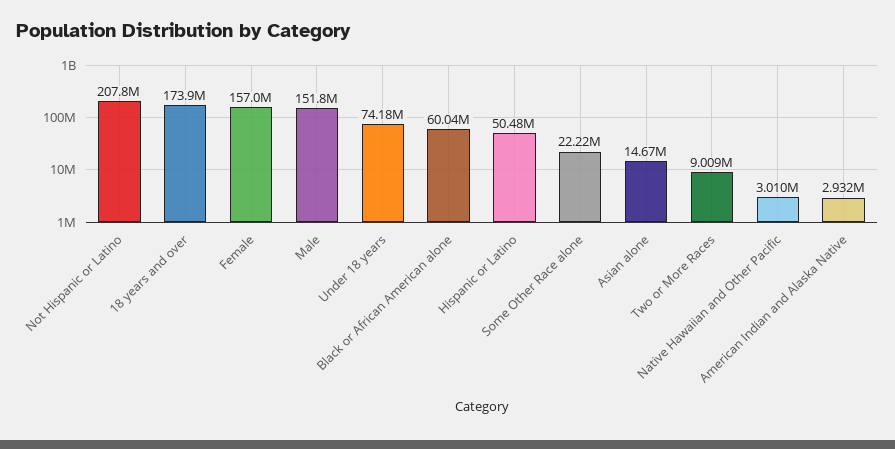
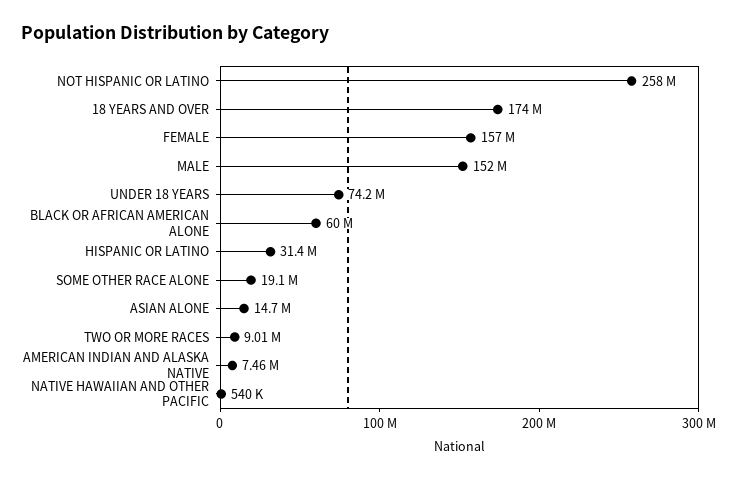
  {
-   "Not Hispanic or Latino": 207800000,
+   "Not Hispanic or Latino": 258000000,
    "18 years and over": 173900000,
    "Female": 157000000,
    "Male": 151800000,
    "Under 18 years": 74180000,
    "Black or African American alone": 60040000,
-   "Hispanic or Latino": 50480000,
+   "Hispanic or Latino": 31400000,
-   "Some Other Race alone": 22220000,
+   "Some Other Race alone": 19100000,
    "Asian alone": 14670000,
    "Two or More Races": 9009000,
-   "Native Hawaiian and Other Pacific": 3010000,
+   "Native Hawaiian and Other Pacific": 540000,
-   "American Indian and Alaska Native": 2932000
+   "American Indian and Alaska Native": 7460000
  }

